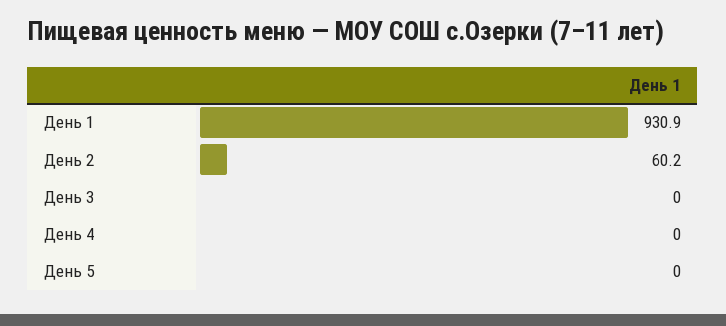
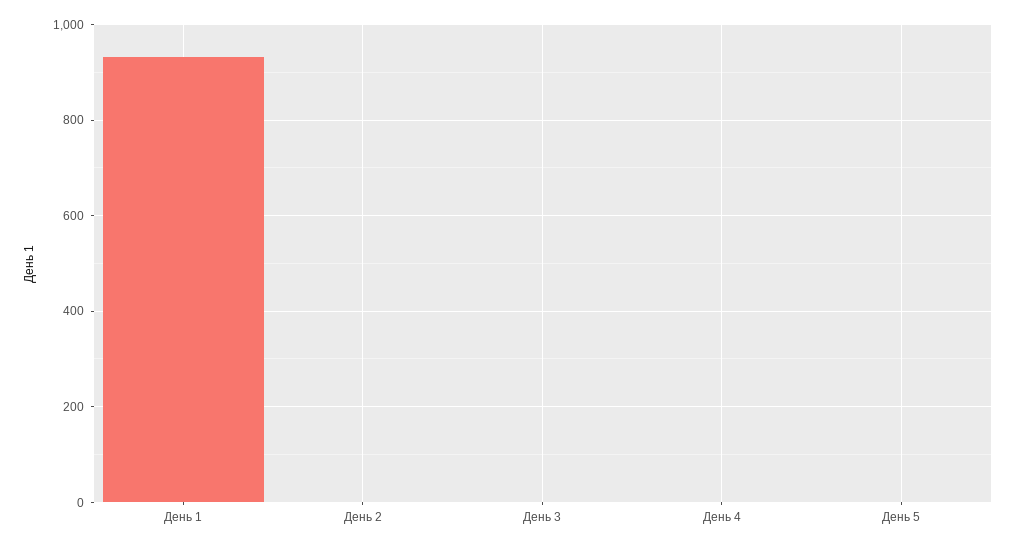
  {
    "День 1": 930.9,
-   "День 2": 60.2,
+   "День 2": 0,
    "День 3": 0,
    "День 4": 0,
    "День 5": 0
  }

